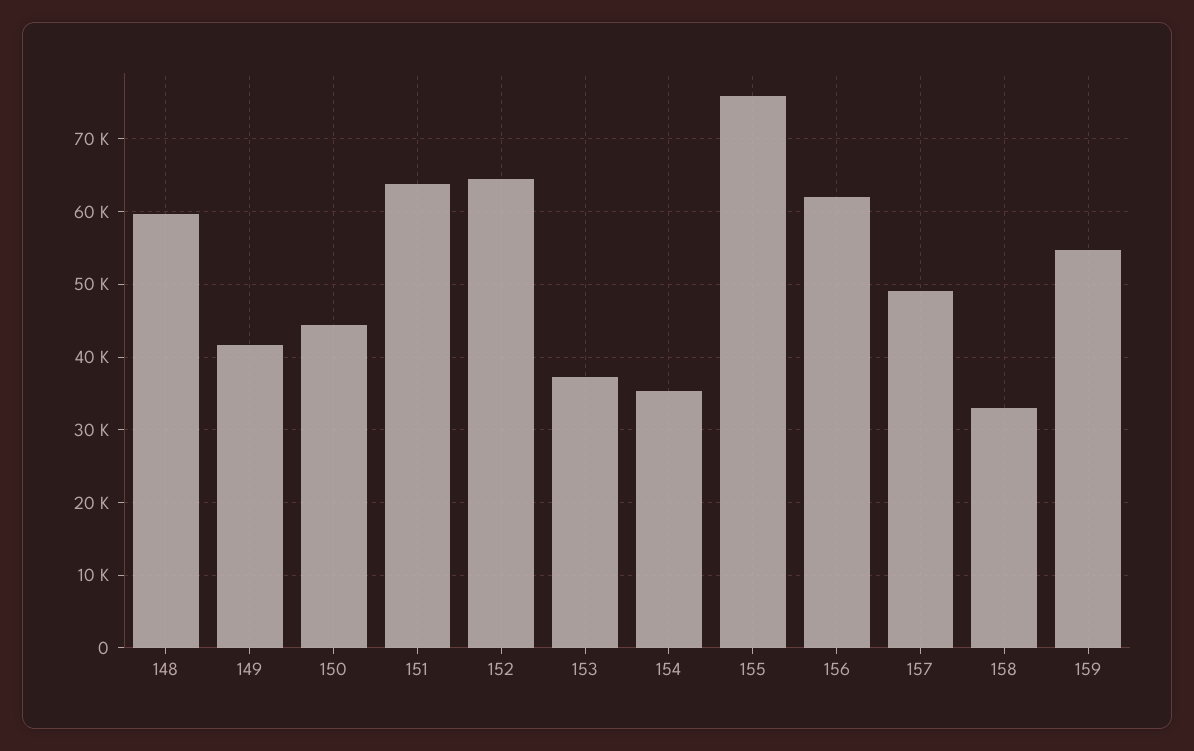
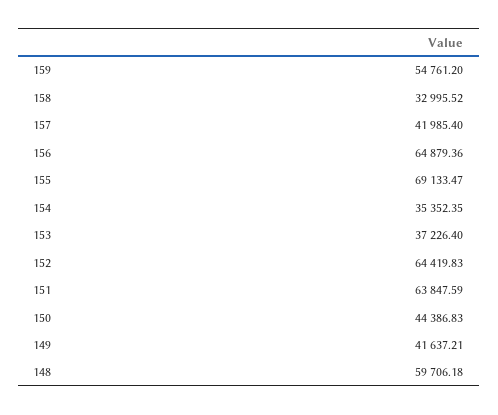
  {
    "148": 59706.18,
    "149": 41637.21,
    "150": 44386.83,
    "151": 63847.59,
    "152": 64419.83,
    "153": 37226.4,
    "154": 35352.35,
-   "155": 76000,
+   "155": 69133.47,
-   "156": 62000,
+   "156": 64879.36,
-   "157": 49000,
+   "157": 41985.4,
    "158": 32995.52,
    "159": 54761.2
  }

